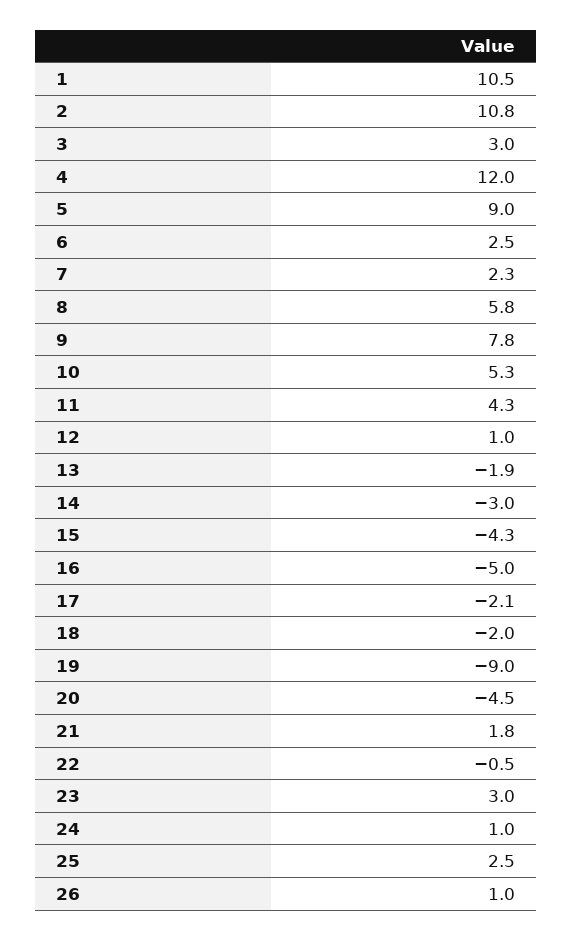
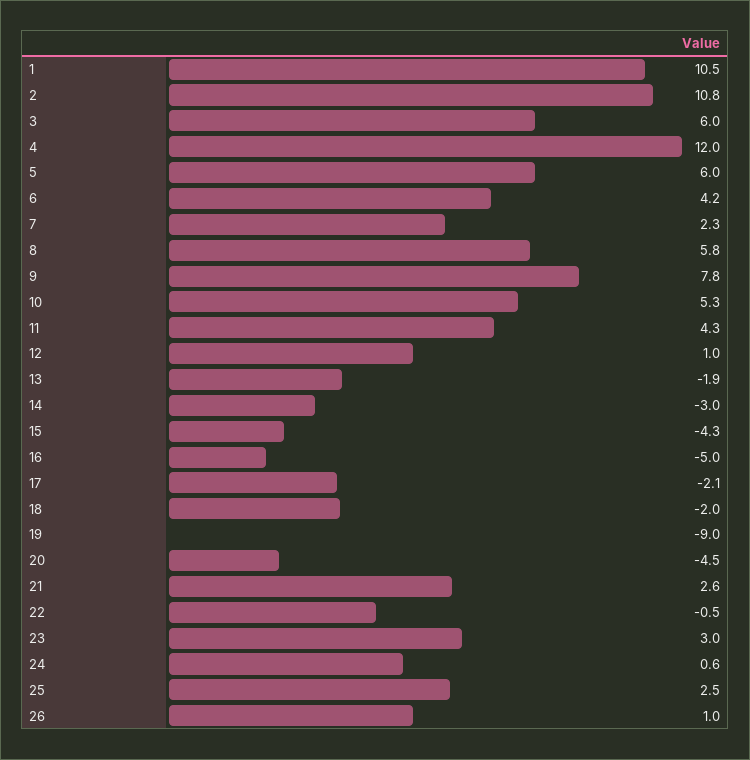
  {
    "1": 10.5,
    "2": 10.8,
-   "3": 3,
+   "3": 6,
    "4": 12,
-   "5": 9,
+   "5": 6,
-   "6": 2.5,
+   "6": 4.2,
    "7": 2.3,
    "8": 5.8,
    "9": 7.8,
    "10": 5.3,
    "11": 4.3,
    "12": 1,
    "13": -1.9,
    "14": -3,
    "15": -4.3,
    "16": -5,
    "17": -2.1,
    "18": -2,
    "19": -9,
    "20": -4.5,
-   "21": 1.8,
+   "21": 2.6,
    "22": -0.5,
    "23": 3,
-   "24": 1,
+   "24": 0.6,
    "25": 2.5,
    "26": 1
  }

